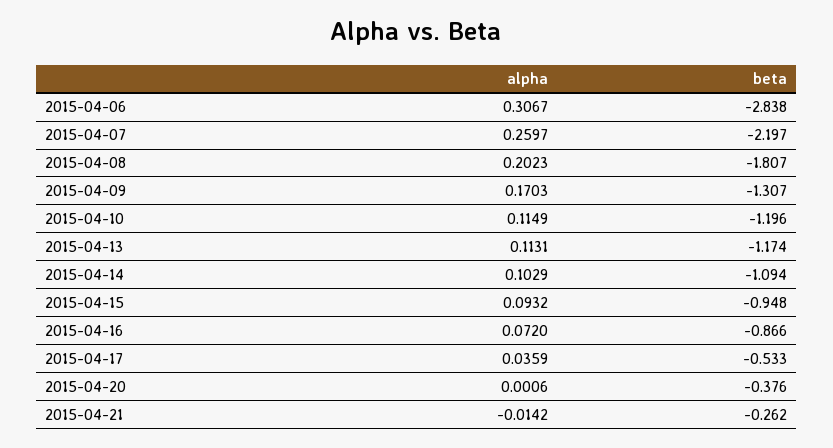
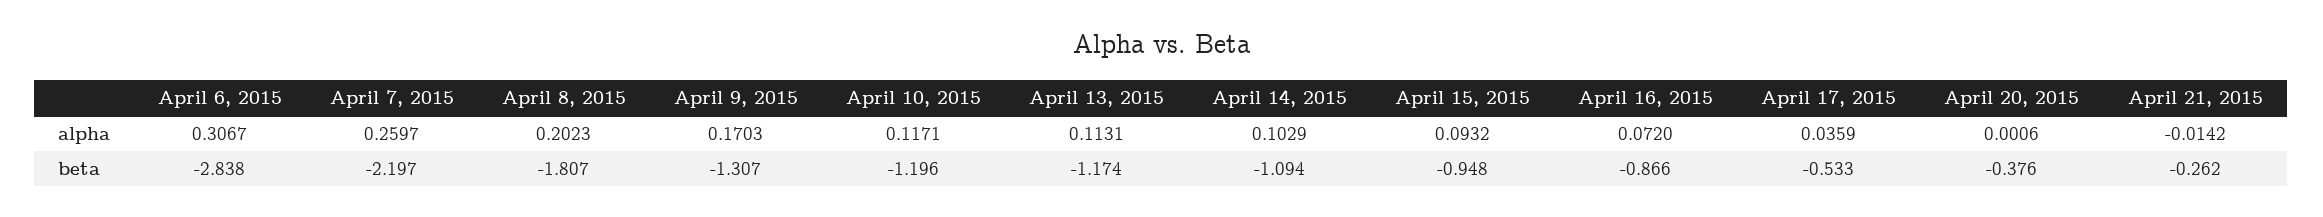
  {
    "alpha": {
      "2015-04-06": 0.3067,
      "2015-04-07": 0.2597,
      "2015-04-08": 0.2023,
      "2015-04-09": 0.1703,
-     "2015-04-10": 0.1149,
+     "2015-04-10": 0.1171,
      "2015-04-13": 0.1131,
      "2015-04-14": 0.1029,
      "2015-04-15": 0.0932,
      "2015-04-16": 0.072,
      "2015-04-17": 0.0359,
      "2015-04-20": 0.0006,
      "2015-04-21": -0.0142
    },
    "beta": {
      "2015-04-06": -2.838,
      "2015-04-07": -2.197,
      "2015-04-08": -1.807,
      "2015-04-09": -1.307,
      "2015-04-10": -1.196,
      "2015-04-13": -1.174,
      "2015-04-14": -1.094,
      "2015-04-15": -0.948,
      "2015-04-16": -0.866,
      "2015-04-17": -0.533,
      "2015-04-20": -0.376,
      "2015-04-21": -0.262
    }
  }

